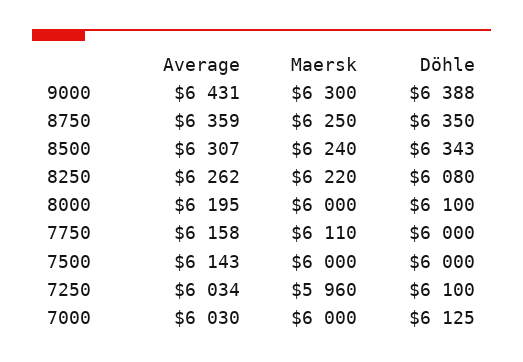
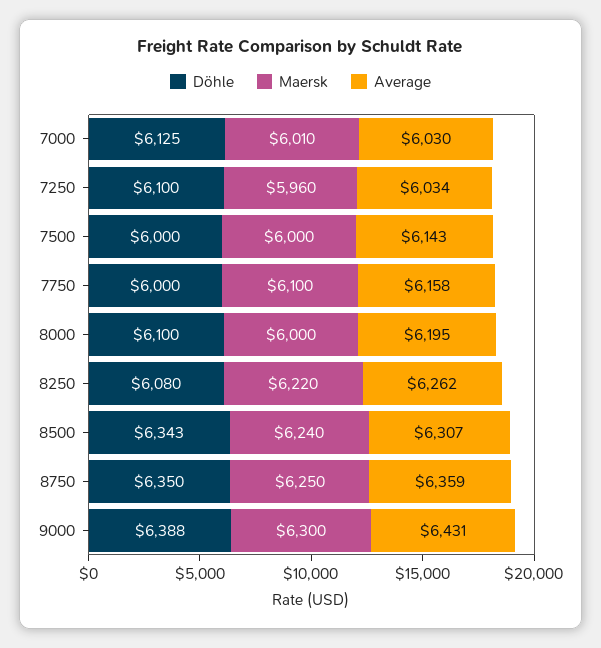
  {
    "Average": {
      "9000": 6431,
      "8750": 6359,
      "8500": 6307,
      "8250": 6262,
      "8000": 6195,
      "7750": 6158,
      "7500": 6143,
      "7250": 6034,
      "7000": 6030
    },
    "Maersk": {
      "9000": 6300,
      "8750": 6250,
      "8500": 6240,
      "8250": 6220,
      "8000": 6000,
-     "7750": 6110,
+     "7750": 6100,
      "7500": 6000,
      "7250": 5960,
-     "7000": 6000
+     "7000": 6010
    },
    "Döhle": {
      "9000": 6388,
      "8750": 6350,
      "8500": 6343,
      "8250": 6080,
      "8000": 6100,
      "7750": 6000,
      "7500": 6000,
      "7250": 6100,
      "7000": 6125
    }
  }

